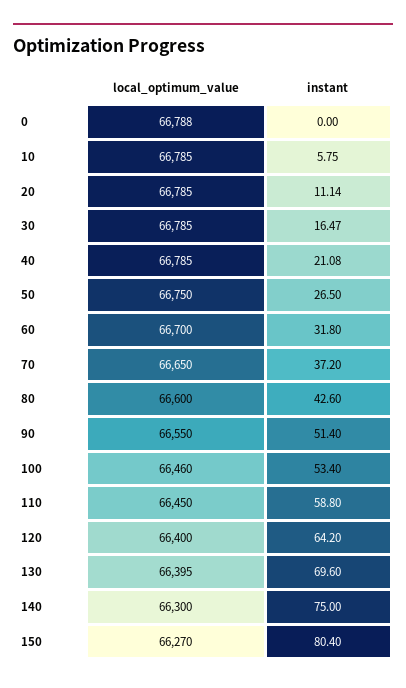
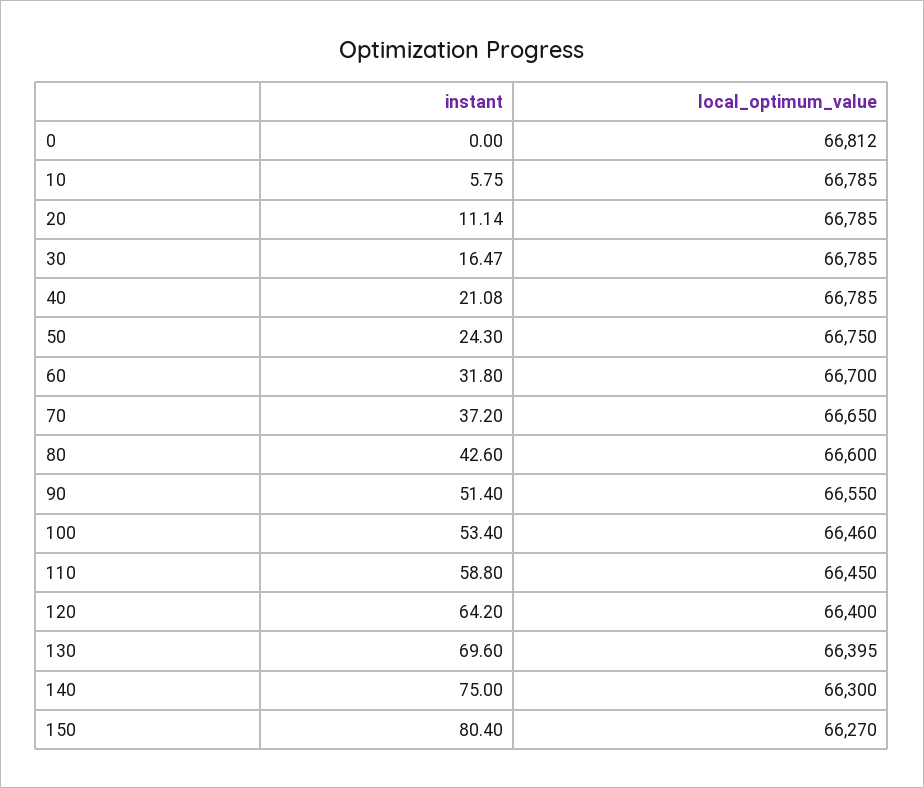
  {
    "local_optimum_value": {
-     "0": 66788,
+     "0": 66812,
      "10": 66785,
      "20": 66785,
      "30": 66785,
      "40": 66785,
      "50": 66750,
      "60": 66700,
      "70": 66650,
      "80": 66600,
      "90": 66550,
      "100": 66460,
      "110": 66450,
      "120": 66400,
      "130": 66395,
      "140": 66300,
      "150": 66270
    },
    "instant": {
      "0": 0,
      "10": 5.75,
      "20": 11.14,
      "30": 16.47,
      "40": 21.08,
-     "50": 26.5,
+     "50": 24.3,
      "60": 31.8,
      "70": 37.2,
      "80": 42.6,
      "90": 51.4,
      "100": 53.4,
      "110": 58.8,
      "120": 64.2,
      "130": 69.6,
      "140": 75,
      "150": 80.4
    }
  }

